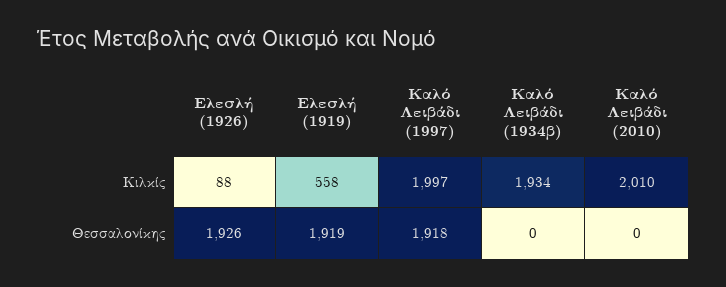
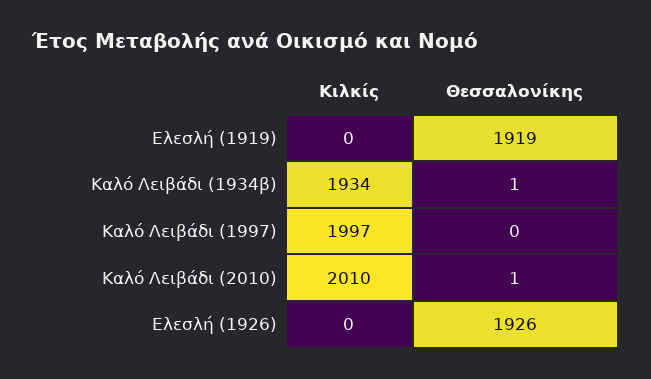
  {
    "Ελεσλή (1926)": {
-     "Κιλκίς": 88,
+     "Κιλκίς": 0,
      "Θεσσαλονίκης": 1926
    },
    "Ελεσλή (1919)": {
-     "Κιλκίς": 558,
+     "Κιλκίς": 0,
      "Θεσσαλονίκης": 1919
    },
    "Καλό Λειβάδι (1997)": {
      "Κιλκίς": 1997,
-     "Θεσσαλονίκης": 1918
+     "Θεσσαλονίκης": 0
    },
    "Καλό Λειβάδι (1934β)": {
      "Κιλκίς": 1934,
-     "Θεσσαλονίκης": 0
+     "Θεσσαλονίκης": 1
    },
    "Καλό Λειβάδι (2010)": {
      "Κιλκίς": 2010,
-     "Θεσσαλονίκης": 0
+     "Θεσσαλονίκης": 1
    }
  }

